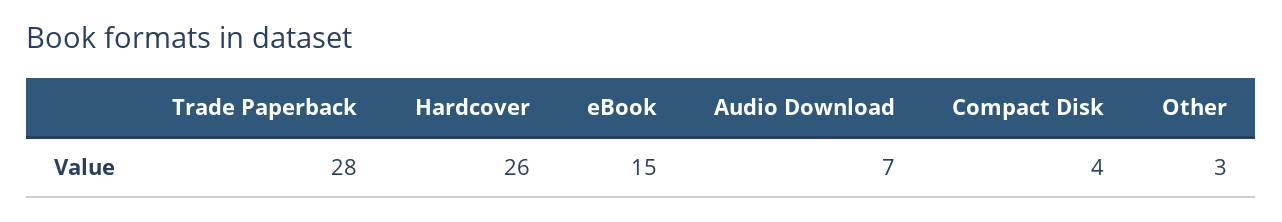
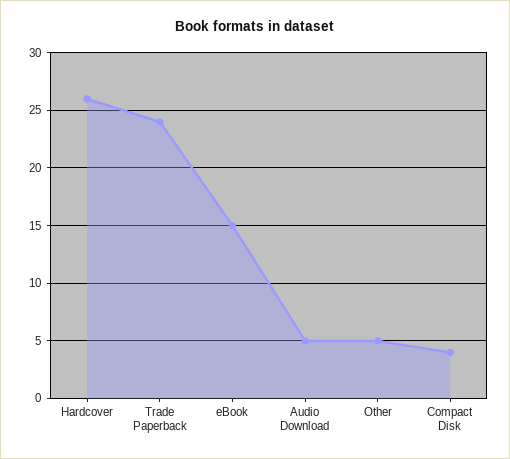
  {
-   "Trade Paperback": 28,
+   "Trade Paperback": 24,
    "Hardcover": 26,
    "eBook": 15,
-   "Audio Download": 7,
+   "Audio Download": 5,
    "Compact Disk": 4,
-   "Other": 3
+   "Other": 5
  }

